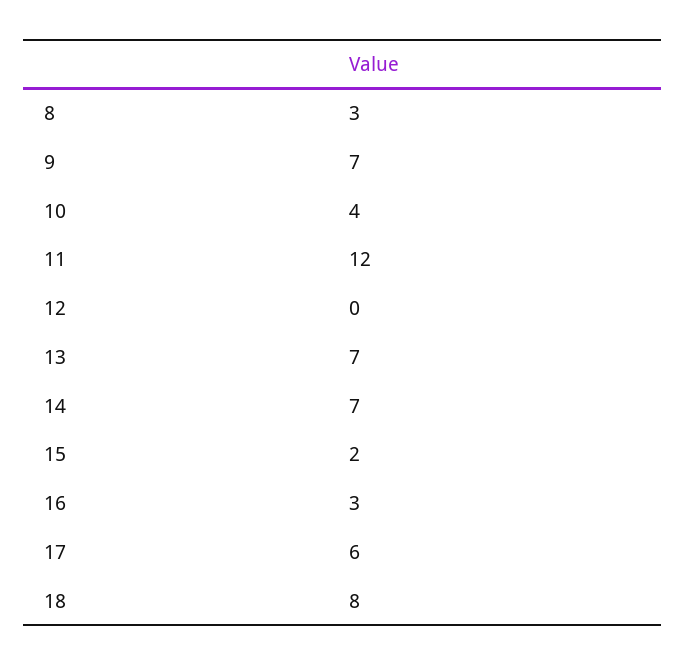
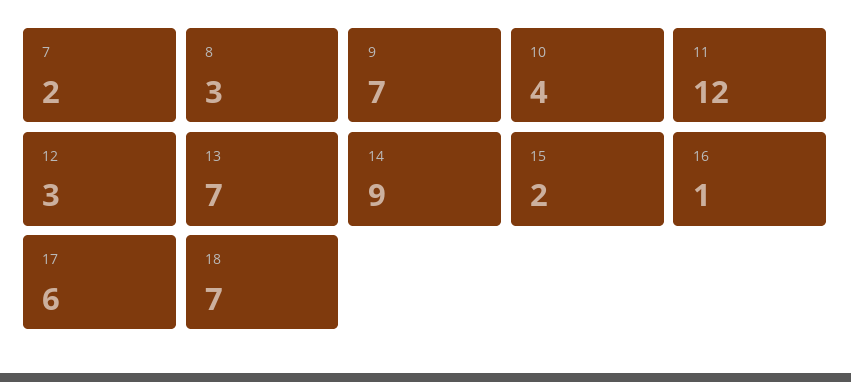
  {
    "8": 3,
    "9": 7,
    "10": 4,
    "11": 12,
-   "12": 0,
+   "12": 3,
    "13": 7,
-   "14": 7,
+   "14": 9,
    "15": 2,
-   "16": 3,
+   "16": 1,
    "17": 6,
-   "18": 8
+   "18": 7,
+   "7": 2
  }

